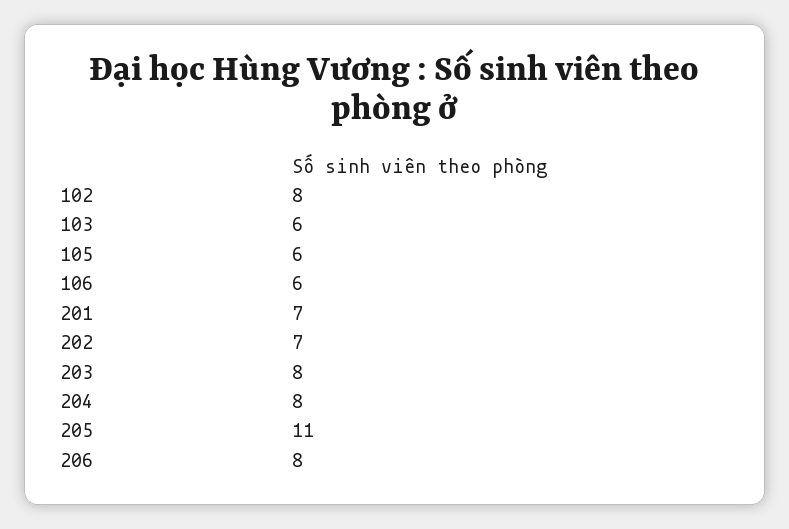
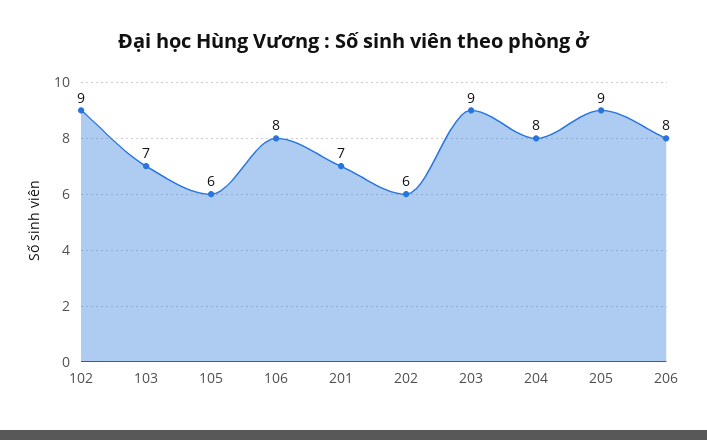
  {
-   "102": 8,
+   "102": 9,
-   "103": 6,
+   "103": 7,
    "105": 6,
-   "106": 6,
+   "106": 8,
    "201": 7,
-   "202": 7,
+   "202": 6,
-   "203": 8,
+   "203": 9,
    "204": 8,
-   "205": 11,
+   "205": 9,
    "206": 8
  }

